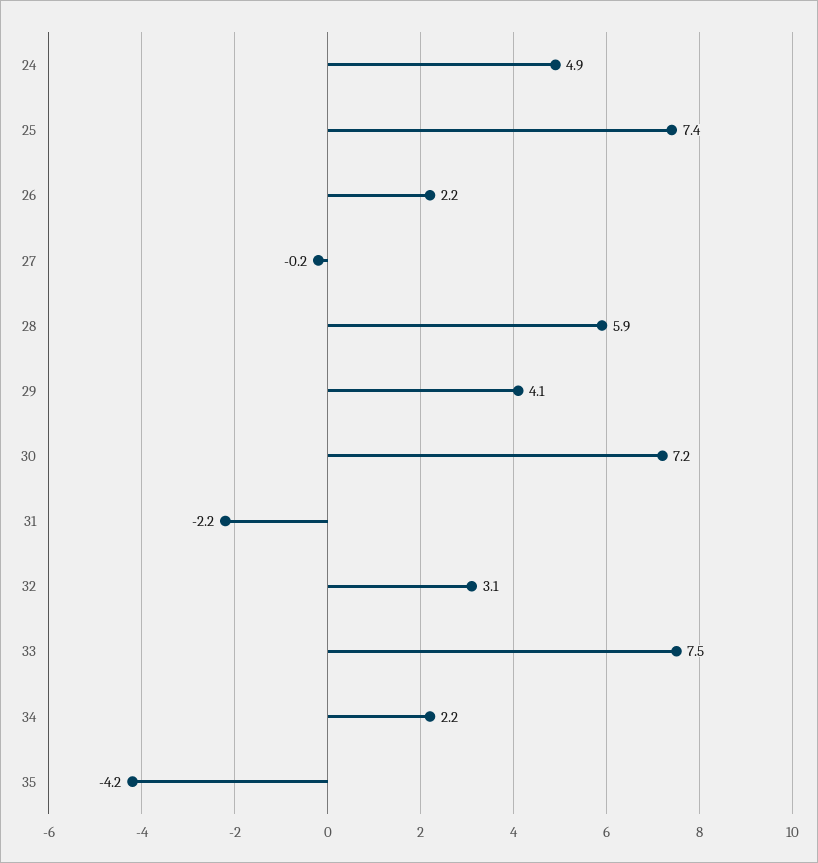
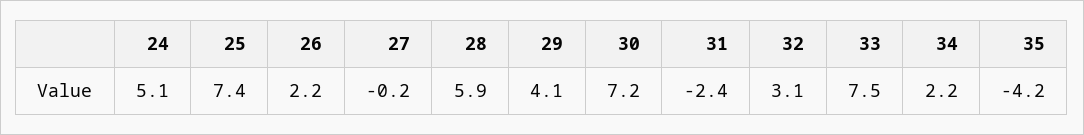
  {
-   "24": 4.9,
+   "24": 5.1,
    "25": 7.4,
    "26": 2.2,
    "27": -0.2,
    "28": 5.9,
    "29": 4.1,
    "30": 7.2,
-   "31": -2.2,
+   "31": -2.4,
    "32": 3.1,
    "33": 7.5,
    "34": 2.2,
    "35": -4.2
  }

